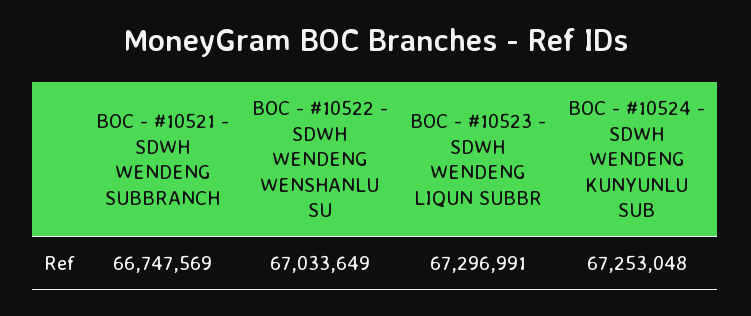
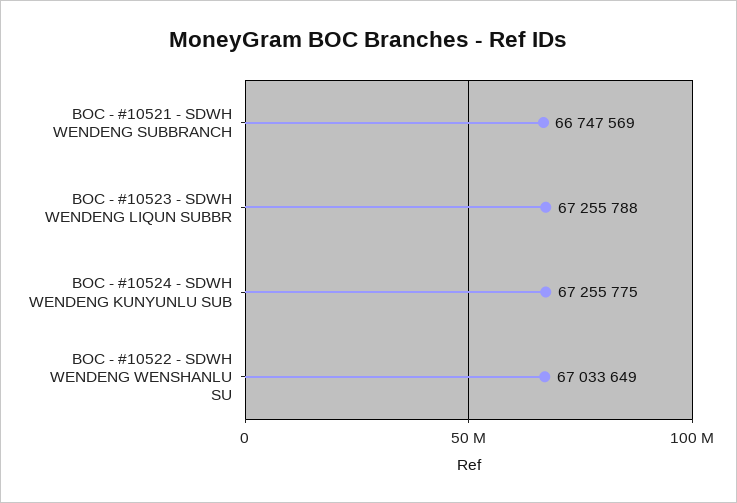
  {
    "BOC - #10521 - SDWH WENDENG SUBBRANCH": 66747569,
    "BOC - #10522 - SDWH WENDENG WENSHANLU SU": 67033649,
-   "BOC - #10523 - SDWH WENDENG LIQUN SUBBR": 67296991,
+   "BOC - #10523 - SDWH WENDENG LIQUN SUBBR": 67255788,
-   "BOC - #10524 - SDWH WENDENG KUNYUNLU SUB": 67253048
+   "BOC - #10524 - SDWH WENDENG KUNYUNLU SUB": 67255775
  }

